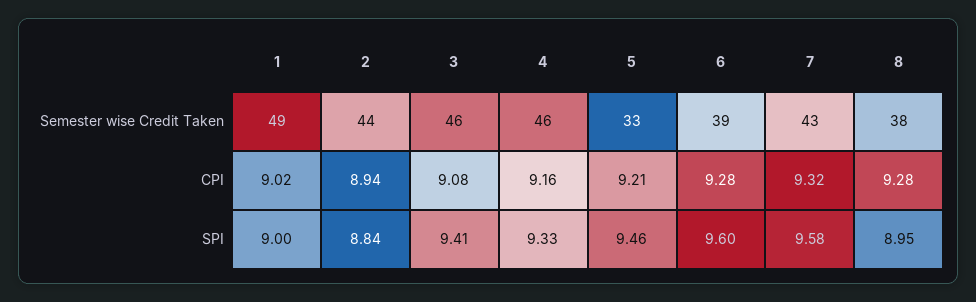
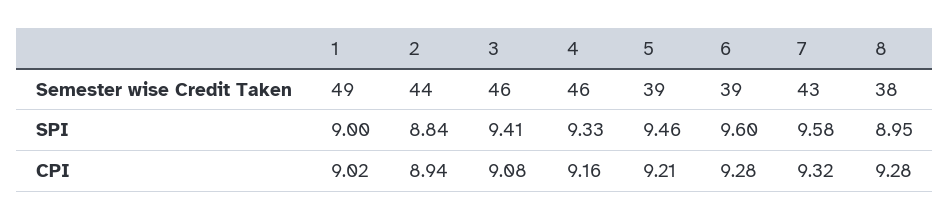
  {
    "1": {
      "Semester wise Credit Taken": 49,
      "CPI": 9.02,
      "SPI": 9
    },
    "2": {
      "Semester wise Credit Taken": 44,
      "CPI": 8.94,
      "SPI": 8.84
    },
    "3": {
      "Semester wise Credit Taken": 46,
      "CPI": 9.08,
      "SPI": 9.41
    },
    "4": {
      "Semester wise Credit Taken": 46,
      "CPI": 9.16,
      "SPI": 9.33
    },
    "5": {
-     "Semester wise Credit Taken": 33,
+     "Semester wise Credit Taken": 39,
      "CPI": 9.21,
      "SPI": 9.46
    },
    "6": {
      "Semester wise Credit Taken": 39,
      "CPI": 9.28,
      "SPI": 9.6
    },
    "7": {
      "Semester wise Credit Taken": 43,
      "CPI": 9.32,
      "SPI": 9.58
    },
    "8": {
      "Semester wise Credit Taken": 38,
      "CPI": 9.28,
      "SPI": 8.95
    }
  }

